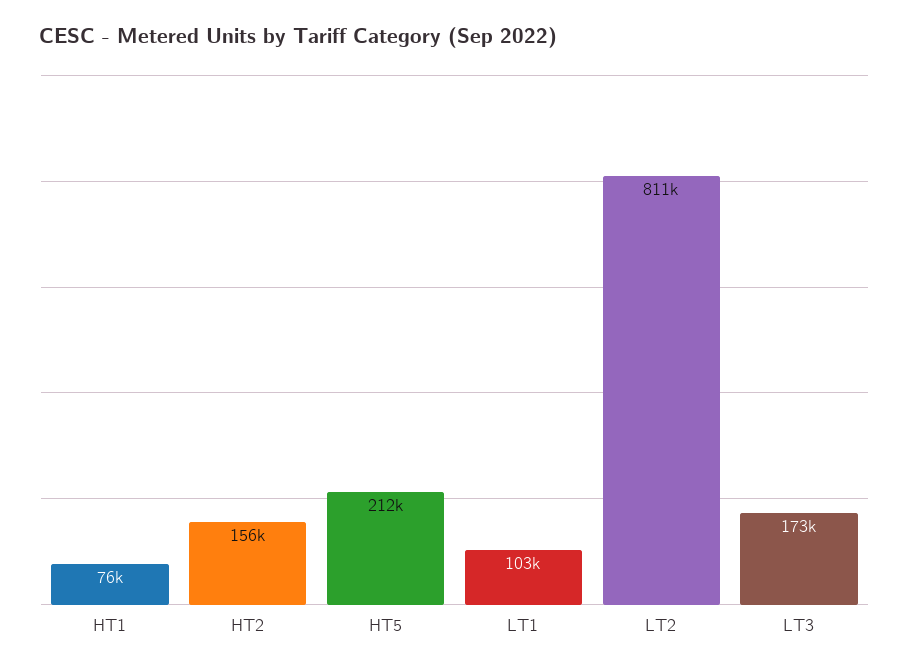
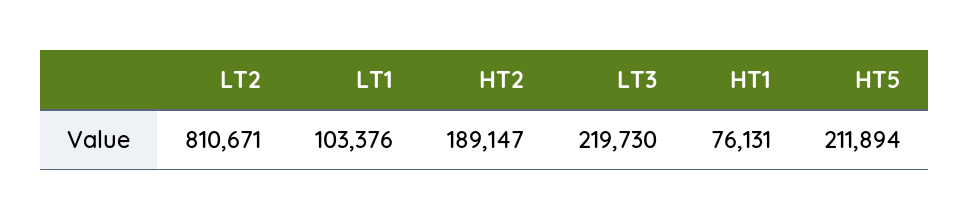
  {
    "HT1": 76131,
-   "HT2": 156000,
+   "HT2": 189147,
    "HT5": 211894,
    "LT1": 103376,
    "LT2": 810671,
-   "LT3": 173000
+   "LT3": 219730
  }

